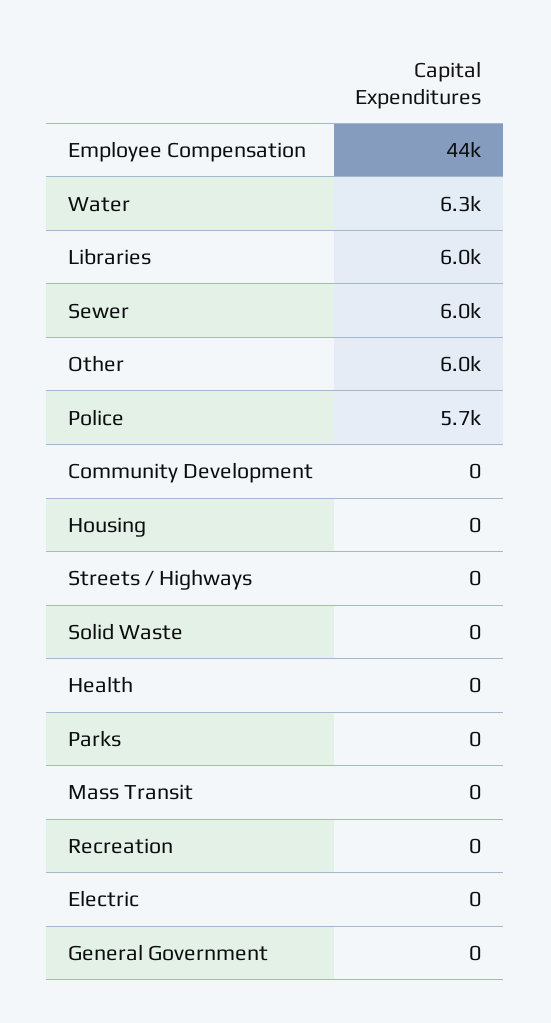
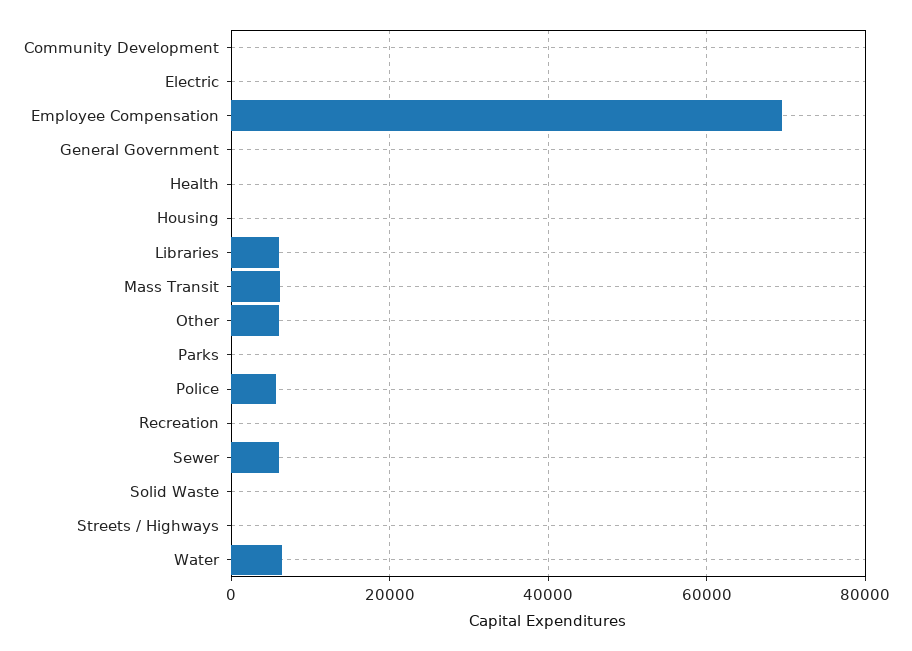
  {
-   "Employee Compensation": 44000,
+   "Employee Compensation": 70000,
    "Water": 6300,
    "Libraries": 6000,
    "Sewer": 6000,
    "Other": 6000,
    "Police": 5700,
    "Community Development": 0,
    "Housing": 0,
    "Streets / Highways": 0,
    "Solid Waste": 0,
    "Health": 0,
    "Parks": 0,
-   "Mass Transit": 0,
+   "Mass Transit": 6000,
    "Recreation": 0,
    "Electric": 0,
    "General Government": 0
  }

